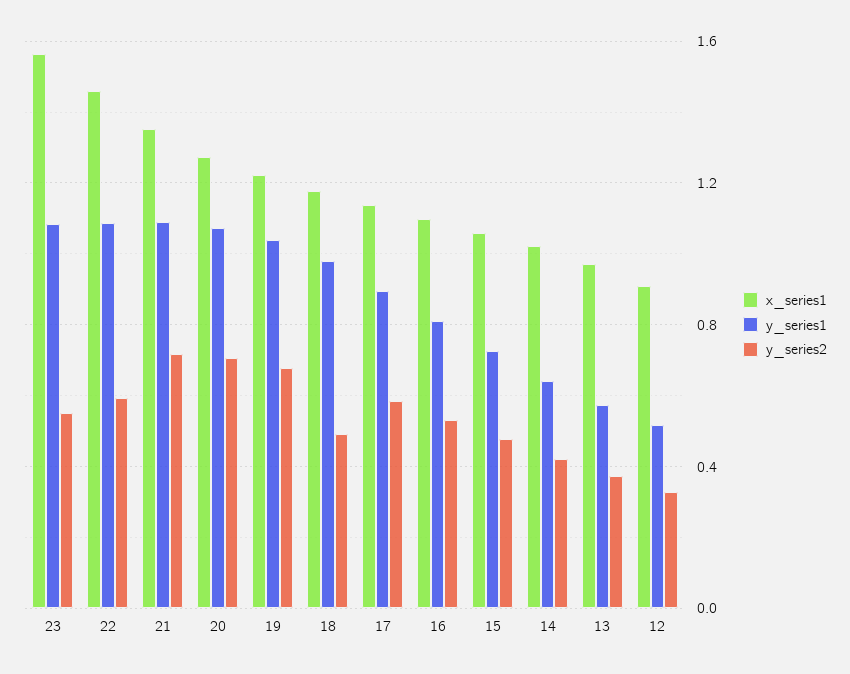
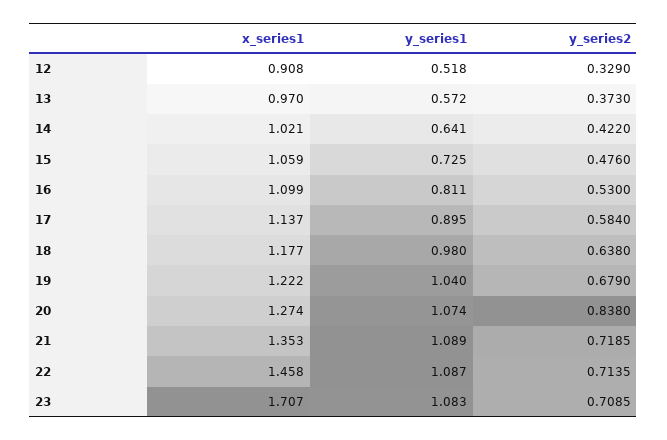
  {
    "x_series1": {
-     "23": 1.55,
+     "23": 1.707,
      "22": 1.458,
      "21": 1.353,
      "20": 1.274,
      "19": 1.222,
      "18": 1.177,
      "17": 1.137,
      "16": 1.099,
      "15": 1.059,
      "14": 1.021,
      "13": 0.97,
      "12": 0.908
    },
    "y_series1": {
      "23": 1.083,
      "22": 1.087,
      "21": 1.089,
      "20": 1.074,
      "19": 1.04,
      "18": 0.98,
      "17": 0.895,
      "16": 0.811,
      "15": 0.725,
      "14": 0.641,
      "13": 0.572,
      "12": 0.518
    },
    "y_series2": {
-     "23": 0.55,
+     "23": 0.7085,
-     "22": 0.6,
+     "22": 0.7135,
      "21": 0.7185,
-     "20": 0.7,
+     "20": 0.838,
      "19": 0.679,
-     "18": 0.5,
+     "18": 0.638,
      "17": 0.584,
      "16": 0.53,
      "15": 0.476,
      "14": 0.422,
      "13": 0.373,
      "12": 0.329
    }
  }

